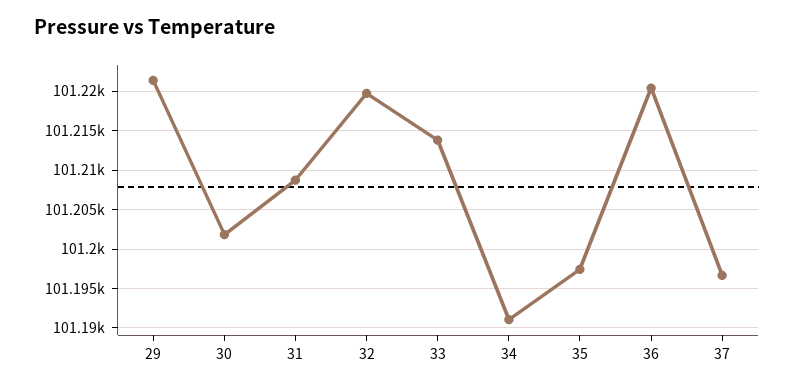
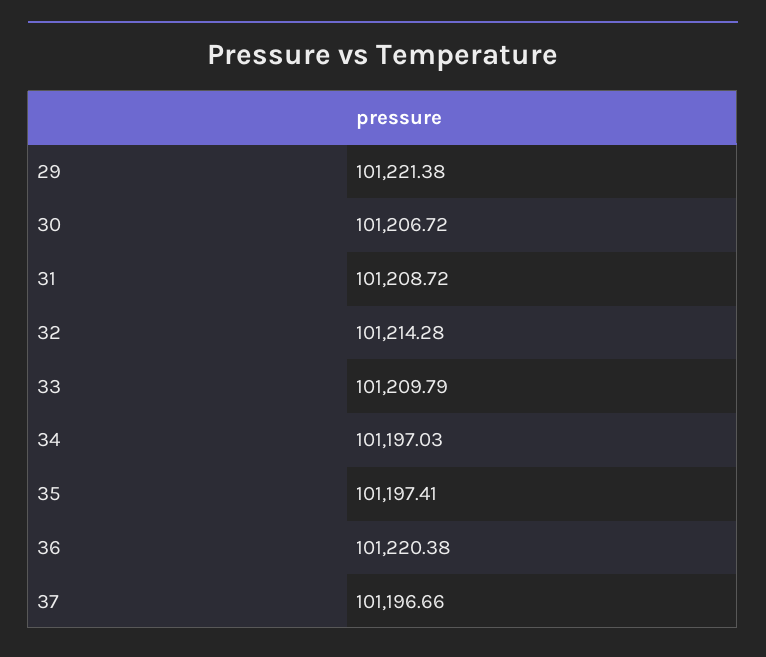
  {
    "29": 101221.38,
-   "30": 101202,
+   "30": 101206.72,
    "31": 101208.72,
-   "32": 101220,
+   "32": 101214.28,
-   "33": 101214,
+   "33": 101209.79,
-   "34": 101191,
+   "34": 101197.03,
    "35": 101197.41,
    "36": 101220.38,
    "37": 101196.66
  }

